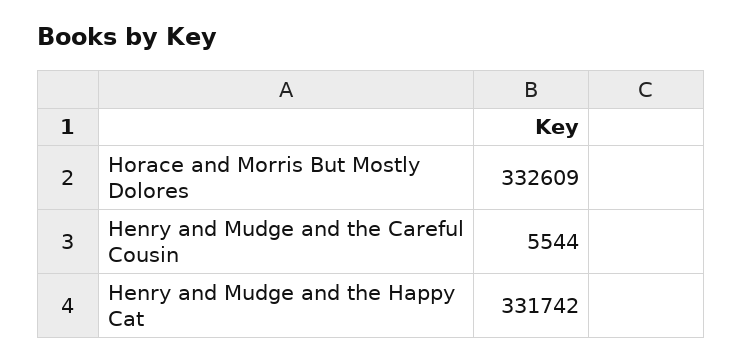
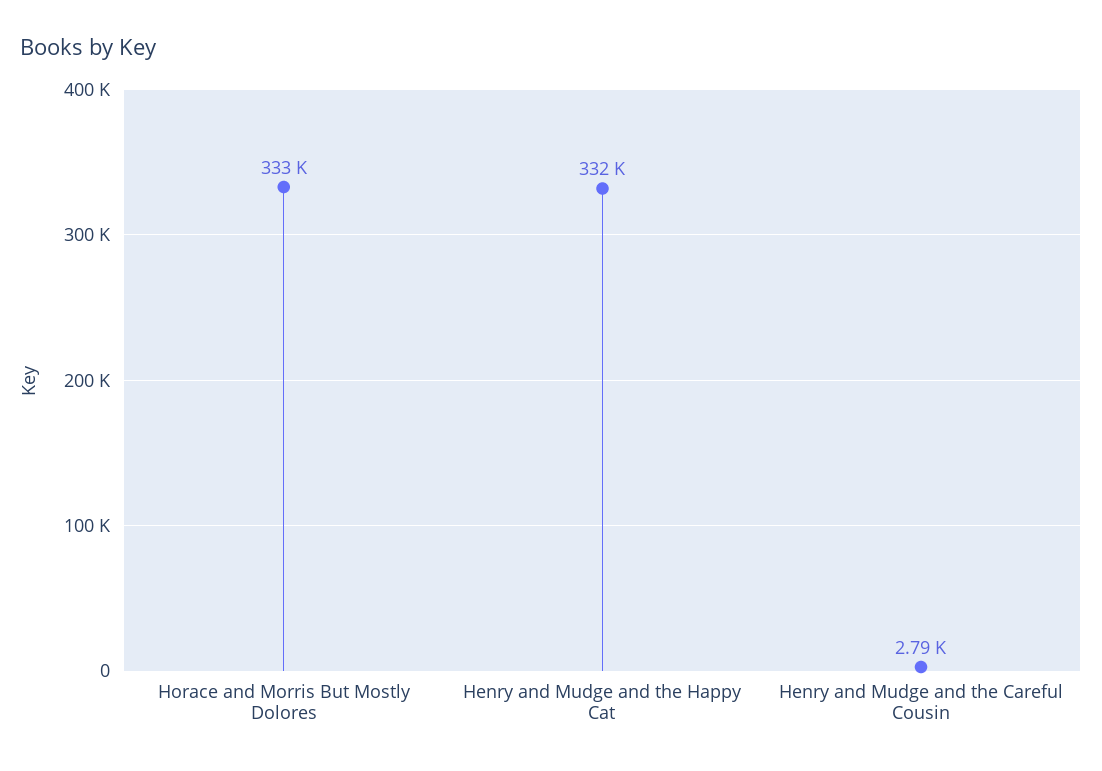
  {
    "Horace and Morris But Mostly Dolores": 332609,
-   "Henry and Mudge and the Careful Cousin": 5544,
+   "Henry and Mudge and the Careful Cousin": 2790,
    "Henry and Mudge and the Happy Cat": 331742
  }

